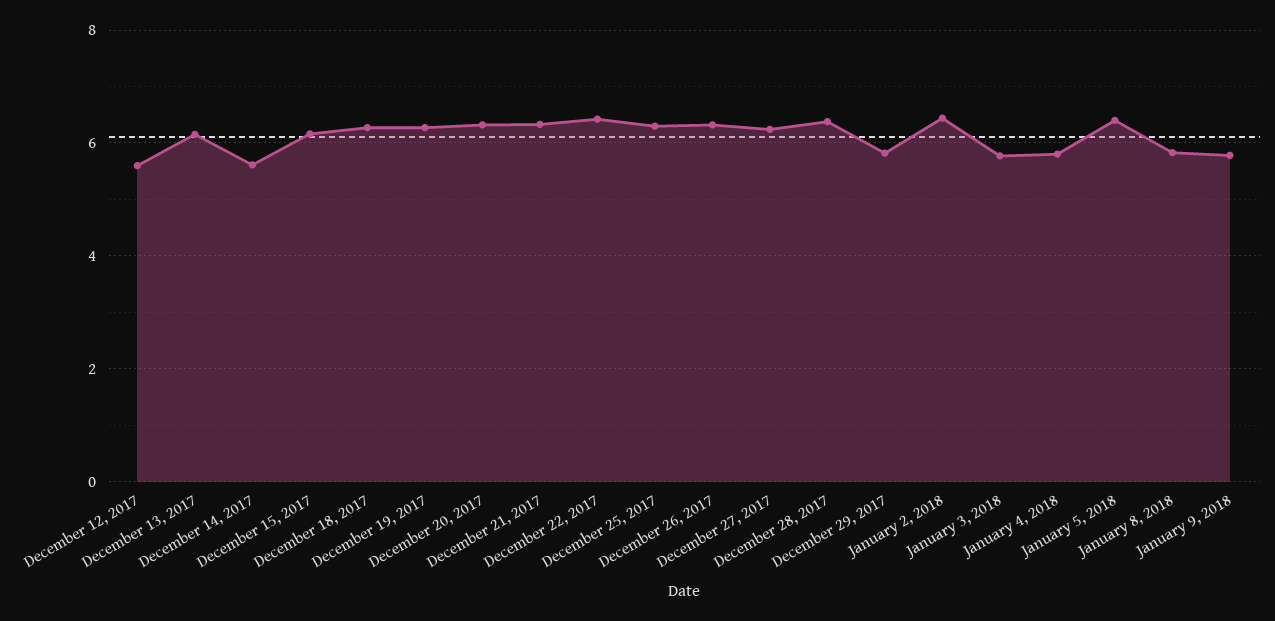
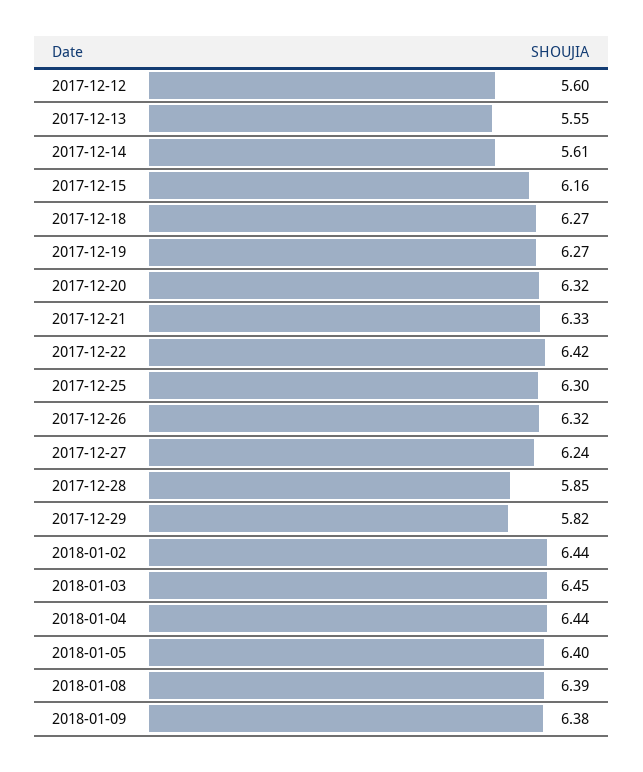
  {
    "December 12, 2017": 5.6,
-   "December 13, 2017": 6.2,
+   "December 13, 2017": 5.55,
    "December 14, 2017": 5.61,
    "December 15, 2017": 6.16,
    "December 18, 2017": 6.27,
    "December 19, 2017": 6.27,
    "December 20, 2017": 6.32,
    "December 21, 2017": 6.33,
    "December 22, 2017": 6.42,
    "December 25, 2017": 6.3,
    "December 26, 2017": 6.32,
    "December 27, 2017": 6.24,
-   "December 28, 2017": 6.4,
+   "December 28, 2017": 5.85,
    "December 29, 2017": 5.82,
    "January 2, 2018": 6.44,
-   "January 3, 2018": 5.8,
+   "January 3, 2018": 6.45,
-   "January 4, 2018": 5.8,
+   "January 4, 2018": 6.44,
    "January 5, 2018": 6.4,
-   "January 8, 2018": 5.8,
+   "January 8, 2018": 6.39,
-   "January 9, 2018": 5.8
+   "January 9, 2018": 6.38
  }

